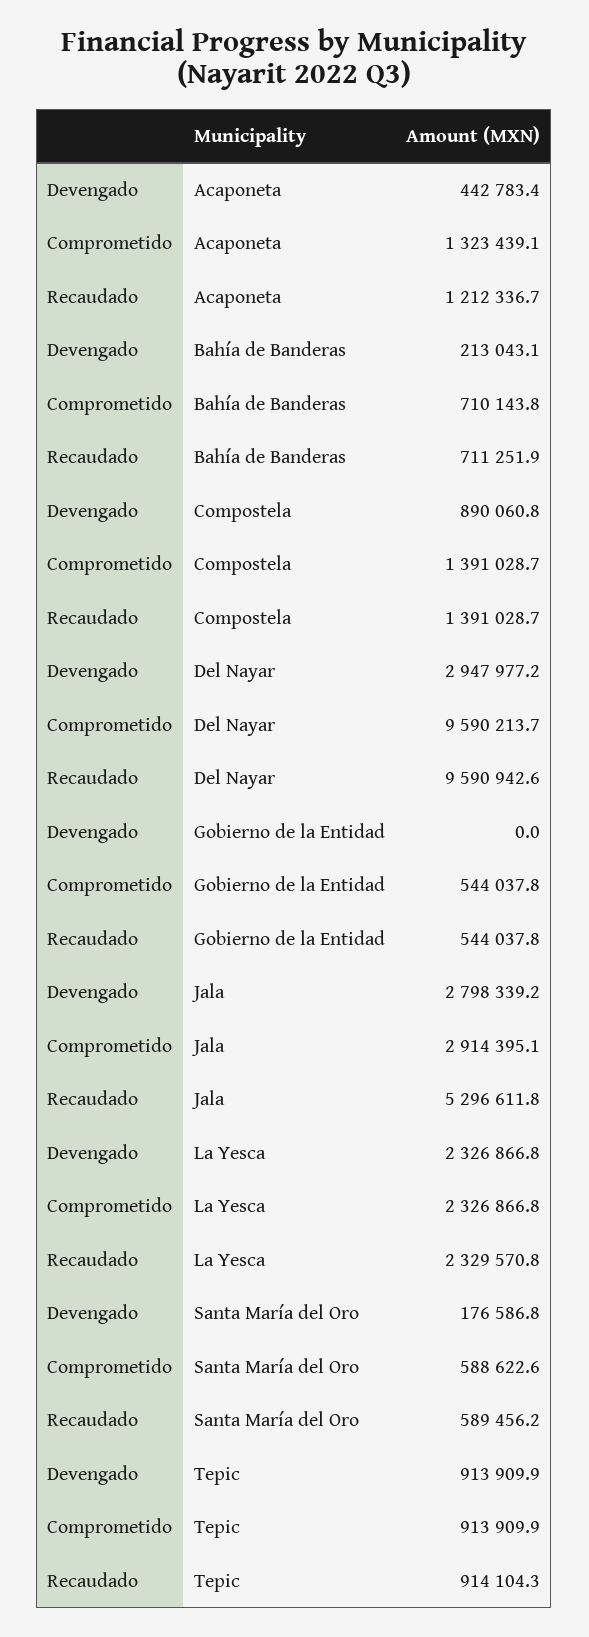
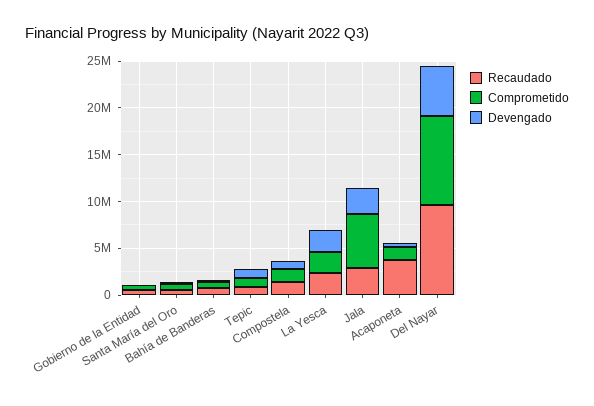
  {
    "Devengado": {
      "Acaponeta": 442783.4,
      "Bahía de Banderas": 213043.1,
      "Compostela": 890060.8,
-     "Del Nayar": 2947977.2,
+     "Del Nayar": 5000000,
      "Gobierno de la Entidad": 0,
      "Jala": 2798339.2,
      "La Yesca": 2326866.8,
      "Santa María del Oro": 176586.8,
      "Tepic": 913909.9
    },
    "Comprometido": {
      "Acaponeta": 1323439.1,
      "Bahía de Banderas": 710143.8,
      "Compostela": 1391028.7,
      "Del Nayar": 9590213.7,
      "Gobierno de la Entidad": 544037.8,
-     "Jala": 2914395.1,
+     "Jala": 6000000,
      "La Yesca": 2326866.8,
      "Santa María del Oro": 588622.6,
      "Tepic": 913909.9
    },
    "Recaudado": {
-     "Acaponeta": 1212336.7,
+     "Acaponeta": 4000000,
      "Bahía de Banderas": 711251.9,
      "Compostela": 1391028.7,
      "Del Nayar": 9590942.6,
      "Gobierno de la Entidad": 544037.8,
-     "Jala": 5296611.8,
+     "Jala": 3000000,
      "La Yesca": 2329570.8,
      "Santa María del Oro": 589456.2,
      "Tepic": 914104.3
    }
  }

